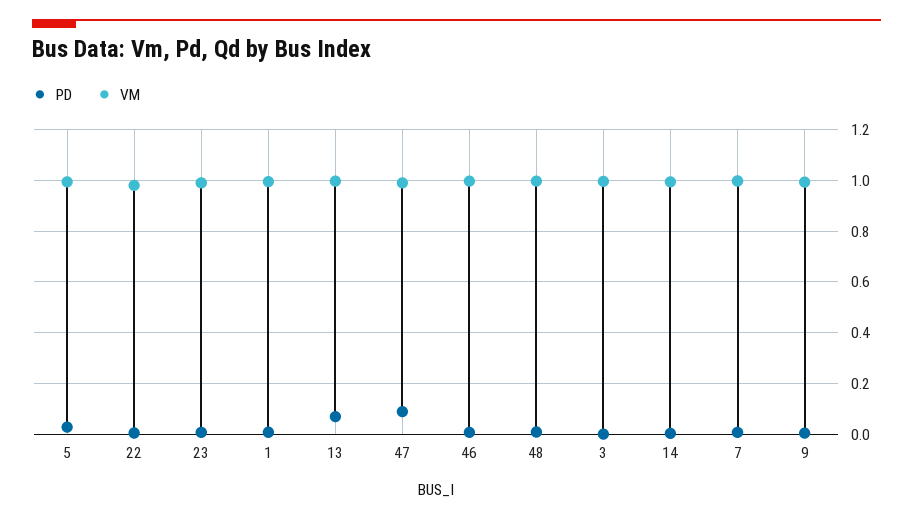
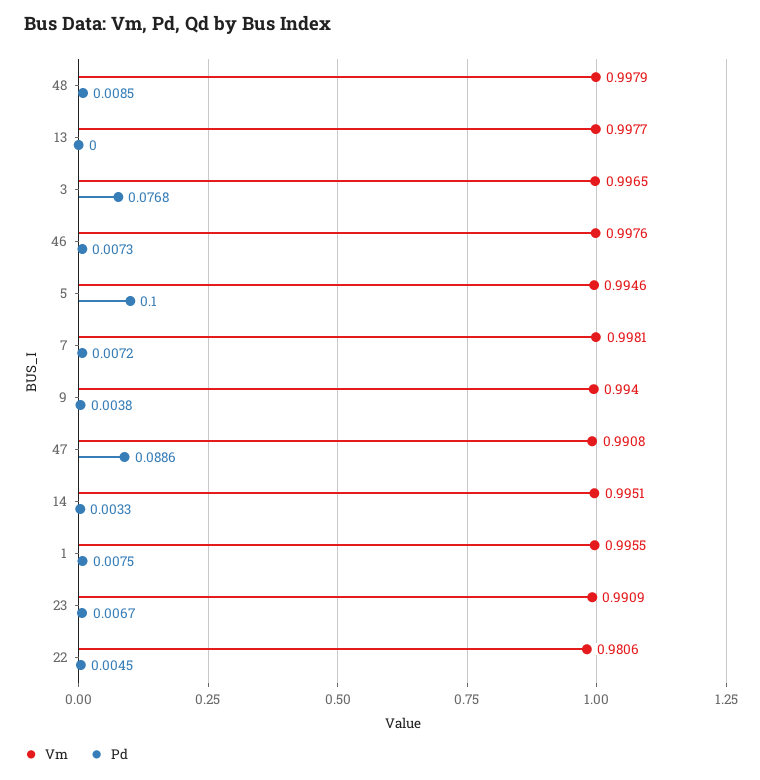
  {
    "PD": {
-     "5": 0.025,
+     "5": 0.1,
      "22": 0.0045,
      "23": 0.0067,
      "1": 0.0075,
-     "13": 0.075,
+     "13": 0,
      "47": 0.0886,
      "46": 0.0073,
      "48": 0.0085,
-     "3": 0,
+     "3": 0.0768,
      "14": 0.0033,
      "7": 0.0072,
      "9": 0.0038
    },
    "VM": {
      "5": 0.9946,
      "22": 0.9806,
      "23": 0.9909,
      "1": 0.9955,
      "13": 0.9977,
      "47": 0.9908,
      "46": 0.9976,
      "48": 0.9979,
      "3": 0.9965,
      "14": 0.9951,
      "7": 0.9981,
      "9": 0.994
    }
  }

